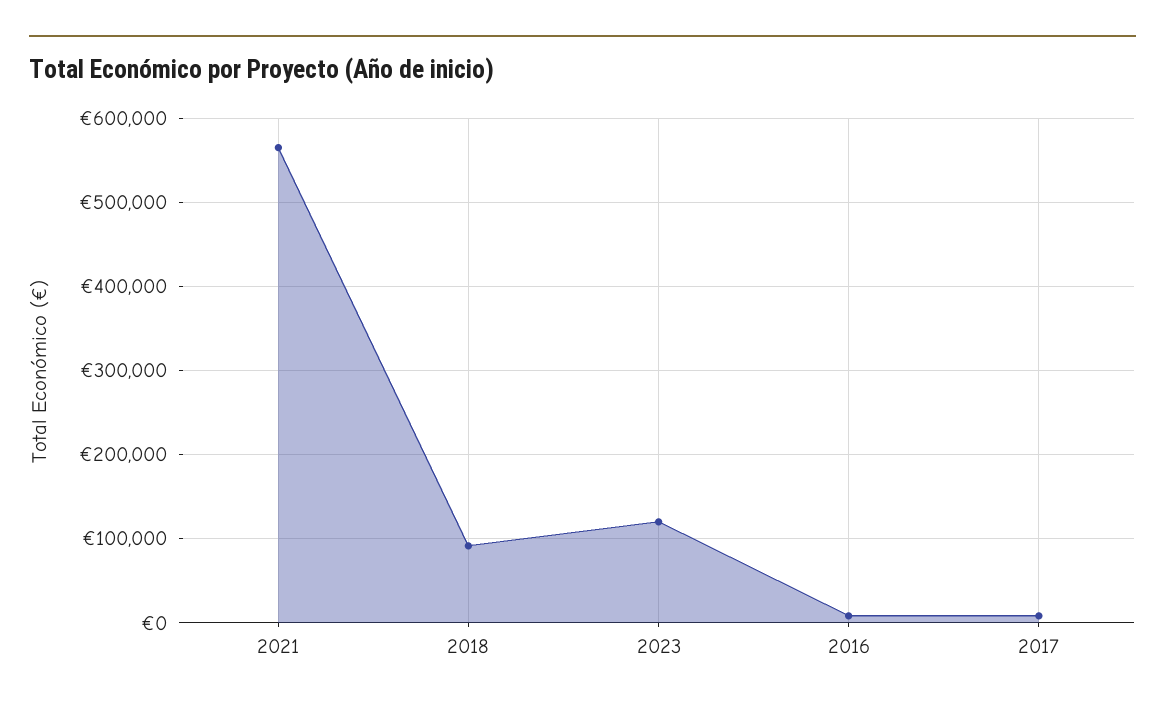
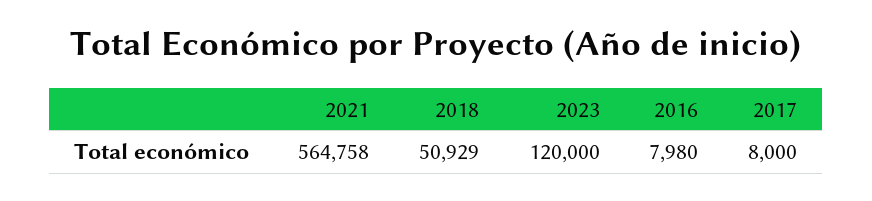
  {
    "2021": 564758,
-   "2018": 90000,
+   "2018": 50929,
    "2023": 120000,
    "2016": 7980,
    "2017": 8000
  }

